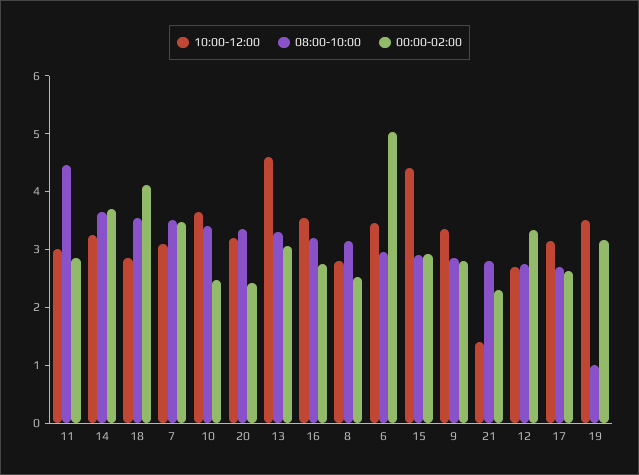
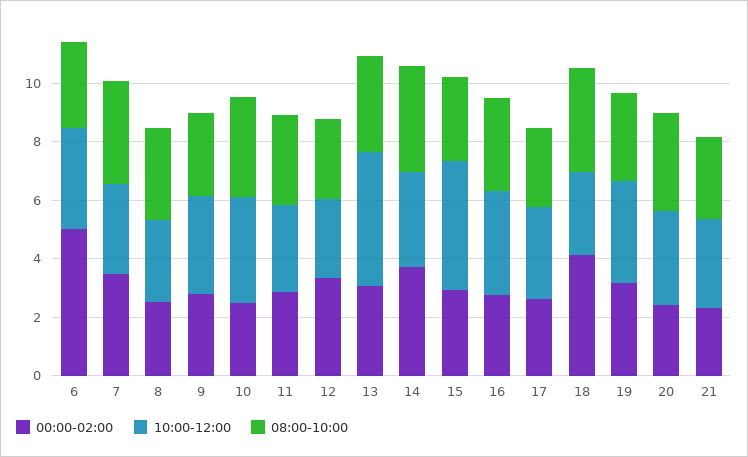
  {
    "10:00-12:00": {
      "11": 3,
      "14": 3.2,
      "18": 2.8,
      "7": 3.2,
      "10": 3.6,
      "20": 3.2,
      "13": 4.6,
      "16": 3.6,
      "8": 2.8,
      "6": 3.4,
      "15": 4.4,
      "9": 3.4,
-     "21": 1.4,
+     "21": 3,
      "12": 2.8,
      "17": 3.2,
      "19": 3.6
    },
    "08:00-10:00": {
-     "11": 4.4,
+     "11": 3,
      "14": 3.6,
      "18": 3.6,
      "7": 3.6,
      "10": 3.4,
      "20": 3.4,
      "13": 3.4,
      "16": 3.2,
      "8": 3.2,
      "6": 3,
      "15": 3,
      "9": 2.8,
      "21": 2.8,
      "12": 2.8,
      "17": 2.8,
-     "19": 1
+     "19": 3
    },
    "00:00-02:00": {
      "11": 2.8,
      "14": 3.8,
      "18": 4.2,
      "7": 3.4,
      "10": 2.4,
      "20": 2.4,
      "13": 3,
      "16": 2.8,
      "8": 2.6,
      "6": 5,
      "15": 3,
      "9": 2.8,
      "21": 2.4,
      "12": 3.4,
      "17": 2.6,
      "19": 3.2
    }
  }

